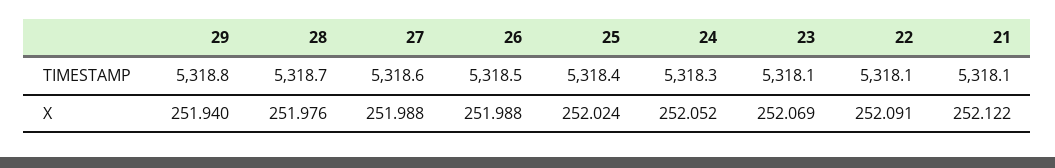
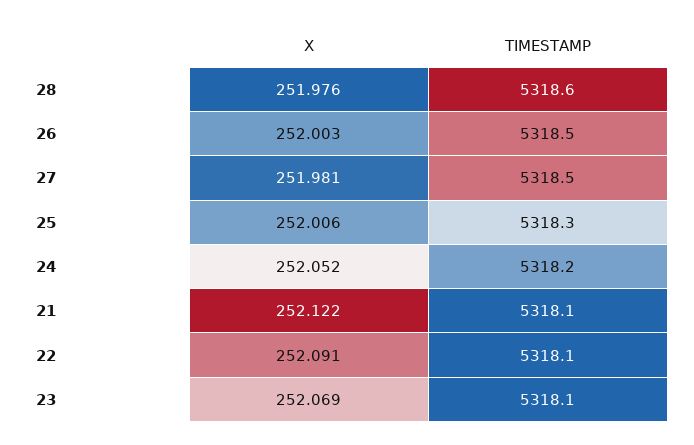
  {
-   "29": {
-     "TIMESTAMP": 5318.8,
-     "X": 251.94
-   },
    "28": {
-     "TIMESTAMP": 5318.7,
+     "TIMESTAMP": 5318.6,
      "X": 251.976
    },
    "27": {
-     "TIMESTAMP": 5318.6,
+     "TIMESTAMP": 5318.5,
-     "X": 251.988
+     "X": 251.981
    },
    "26": {
      "TIMESTAMP": 5318.5,
-     "X": 251.988
+     "X": 252.003
    },
    "25": {
-     "TIMESTAMP": 5318.4,
+     "TIMESTAMP": 5318.3,
-     "X": 252.024
+     "X": 252.006
    },
    "24": {
-     "TIMESTAMP": 5318.3,
+     "TIMESTAMP": 5318.2,
      "X": 252.052
    },
    "23": {
      "TIMESTAMP": 5318.1,
      "X": 252.069
    },
    "22": {
      "TIMESTAMP": 5318.1,
      "X": 252.091
    },
    "21": {
      "TIMESTAMP": 5318.1,
      "X": 252.122
    }
  }

